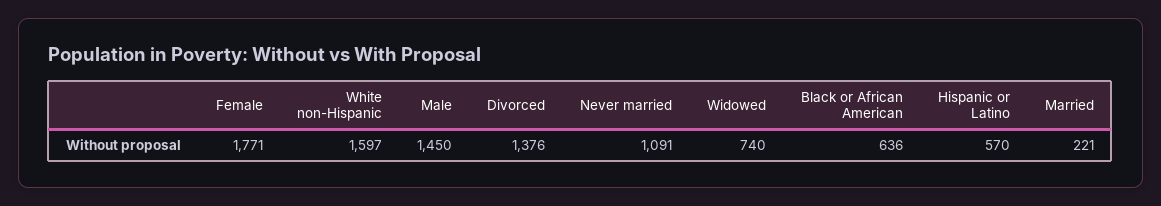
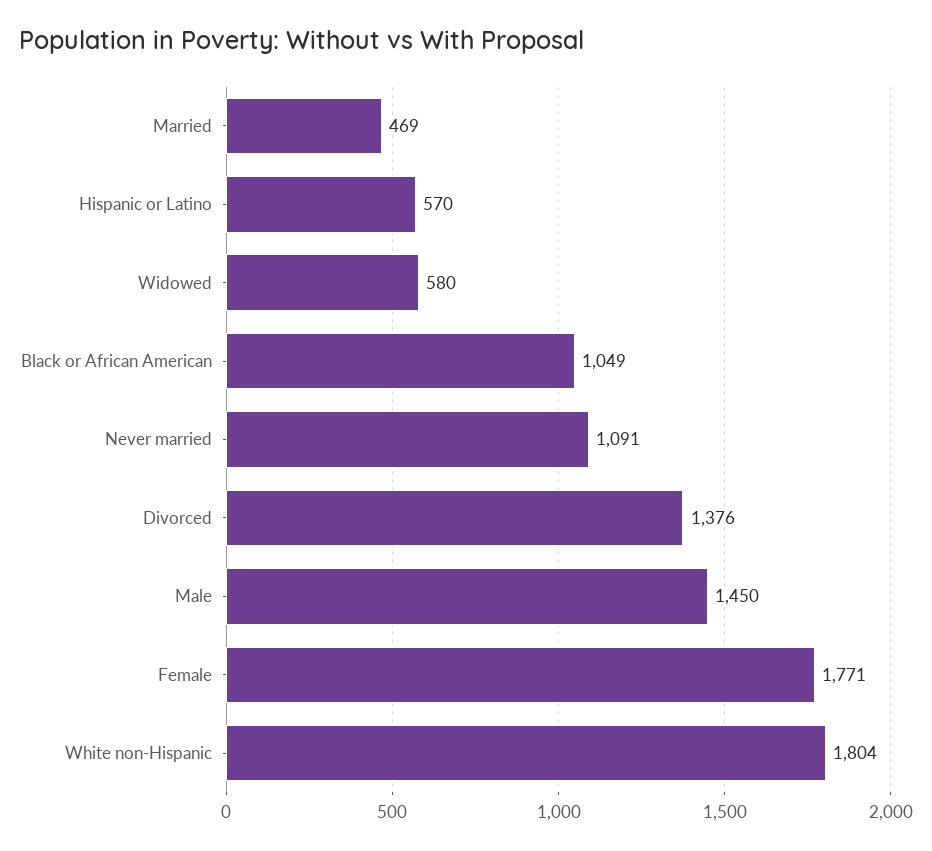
  {
    "Female": 1771,
-   "White non-Hispanic": 1597,
+   "White non-Hispanic": 1804,
    "Male": 1450,
    "Divorced": 1376,
    "Never married": 1091,
-   "Widowed": 740,
+   "Widowed": 580,
-   "Black or African American": 636,
+   "Black or African American": 1049,
    "Hispanic or Latino": 570,
-   "Married": 221
+   "Married": 469
  }

